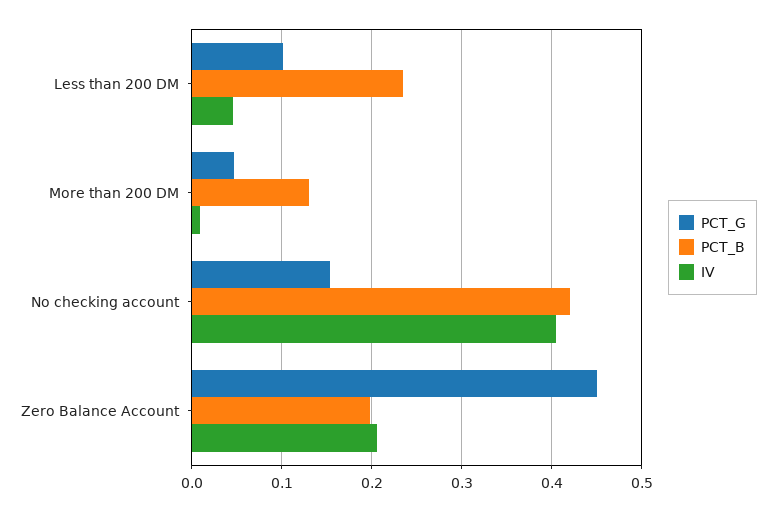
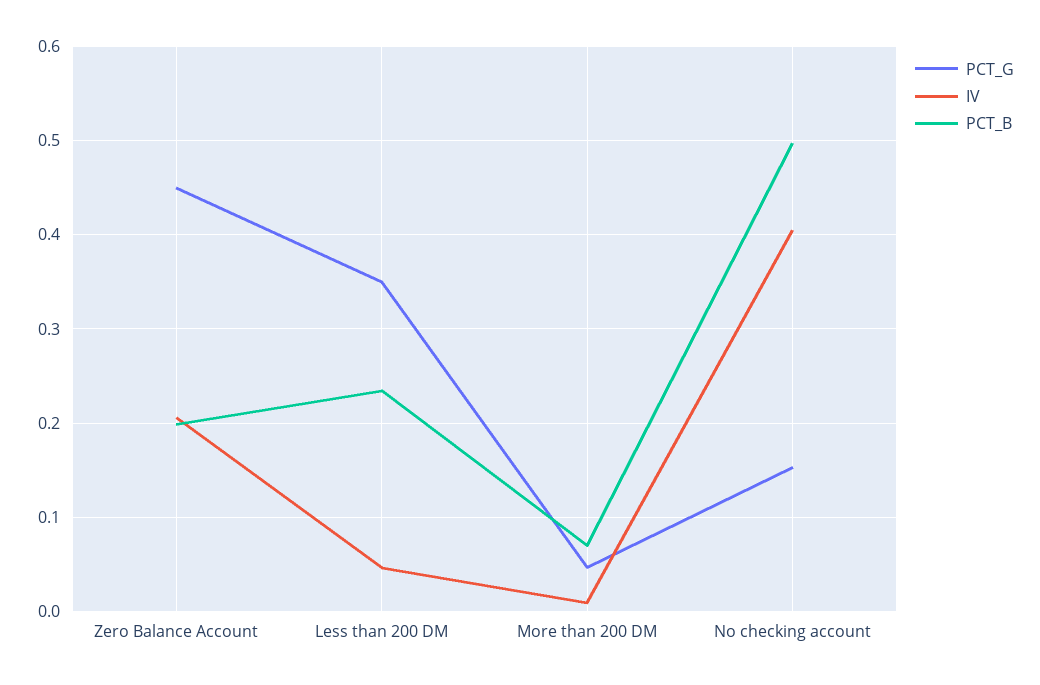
  {
    "PCT_G": {
-     "Less than 200 DM": 0.1,
+     "Less than 200 DM": 0.35,
      "More than 200 DM": 0.05,
      "No checking account": 0.15,
      "Zero Balance Account": 0.45
    },
    "PCT_B": {
      "Less than 200 DM": 0.23,
-     "More than 200 DM": 0.13,
+     "More than 200 DM": 0.07,
-     "No checking account": 0.42,
+     "No checking account": 0.5,
      "Zero Balance Account": 0.2
    },
    "IV": {
      "Less than 200 DM": 0.05,
      "More than 200 DM": 0.01,
      "No checking account": 0.4,
      "Zero Balance Account": 0.21
    }
  }

